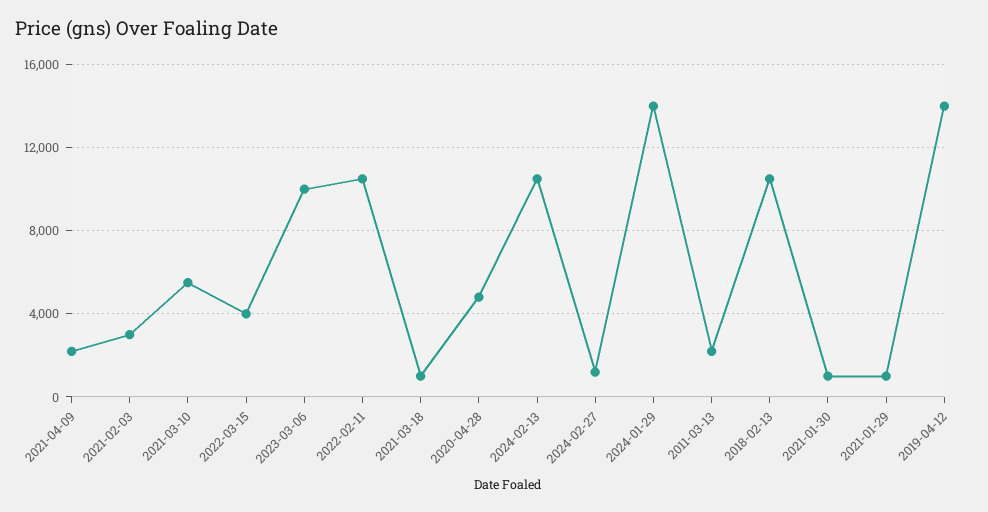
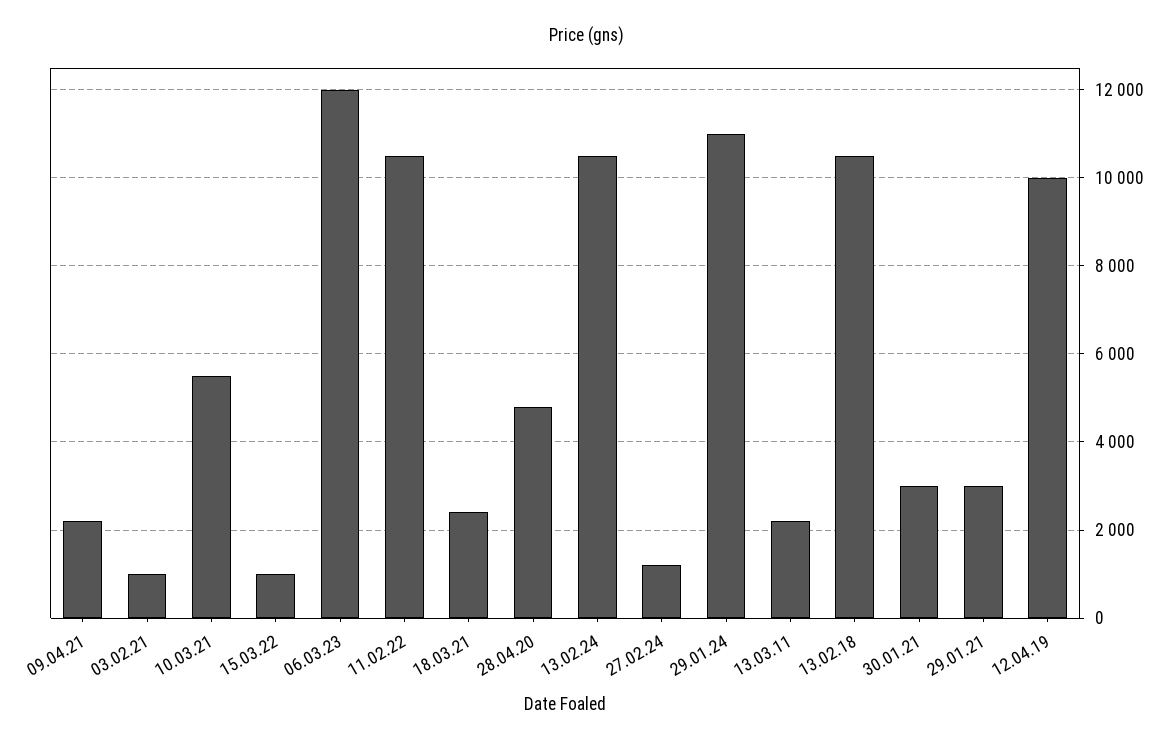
  {
    "2021-04-09": 2200,
-   "2021-02-03": 3000,
+   "2021-02-03": 1000,
    "2021-03-10": 5600,
-   "2022-03-15": 4000,
+   "2022-03-15": 1000,
-   "2023-03-06": 10000,
+   "2023-03-06": 12000,
    "2022-02-11": 10600,
-   "2021-03-18": 1000,
+   "2021-03-18": 2400,
    "2020-04-28": 4800,
    "2024-02-13": 10600,
    "2024-02-27": 1200,
-   "2024-01-29": 14000,
+   "2024-01-29": 11000,
    "2011-03-13": 2200,
    "2018-02-13": 10600,
-   "2021-01-30": 1000,
+   "2021-01-30": 3000,
-   "2021-01-29": 1000,
+   "2021-01-29": 3000,
-   "2019-04-12": 14000
+   "2019-04-12": 10000
  }

